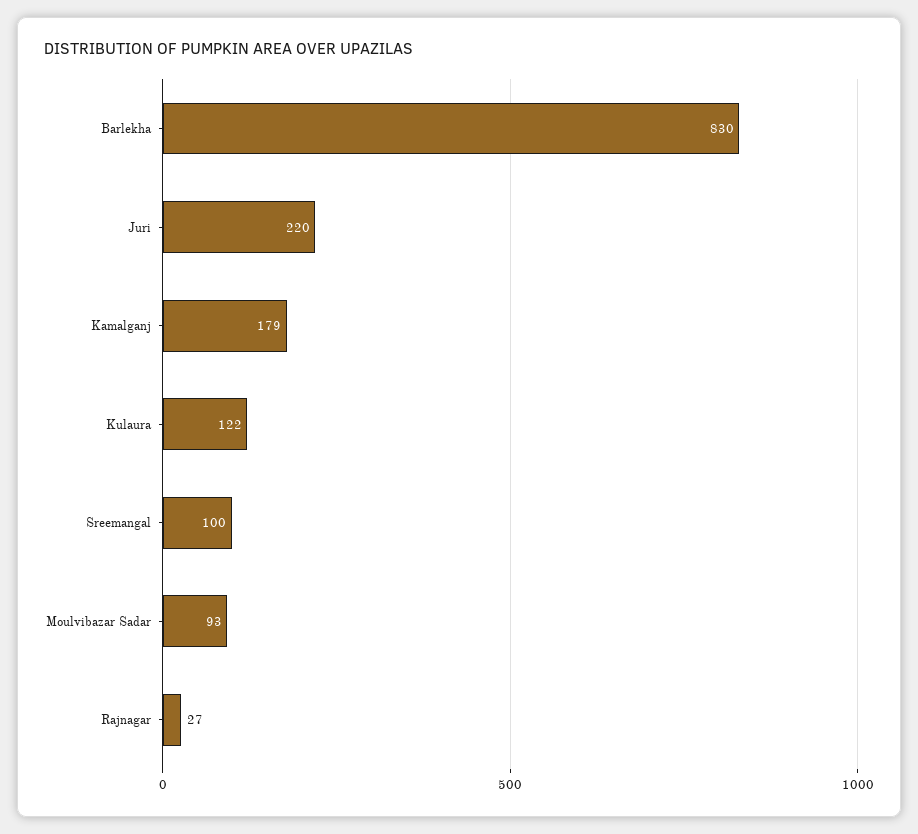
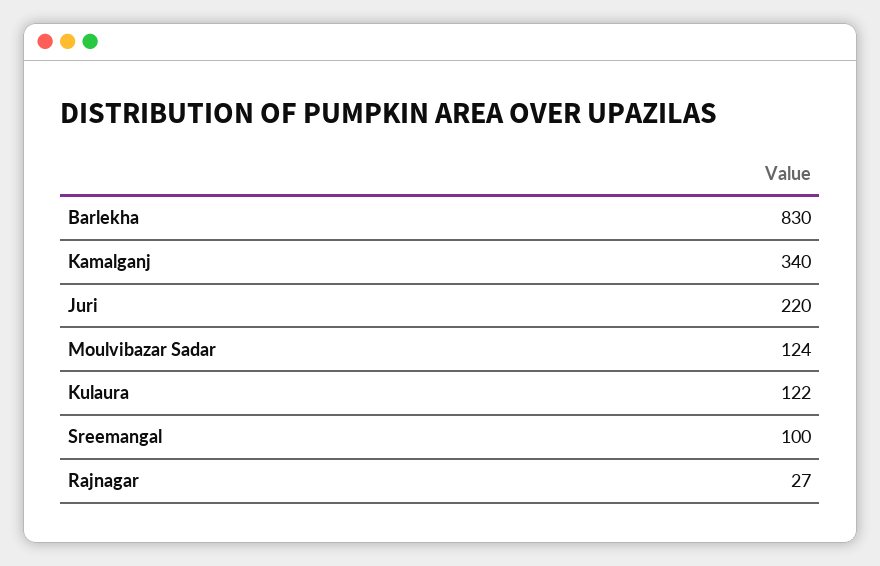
  {
    "Barlekha": 830,
    "Juri": 220,
-   "Kamalganj": 179,
+   "Kamalganj": 340,
    "Kulaura": 122,
    "Sreemangal": 100,
-   "Moulvibazar Sadar": 93,
+   "Moulvibazar Sadar": 124,
    "Rajnagar": 27
  }

